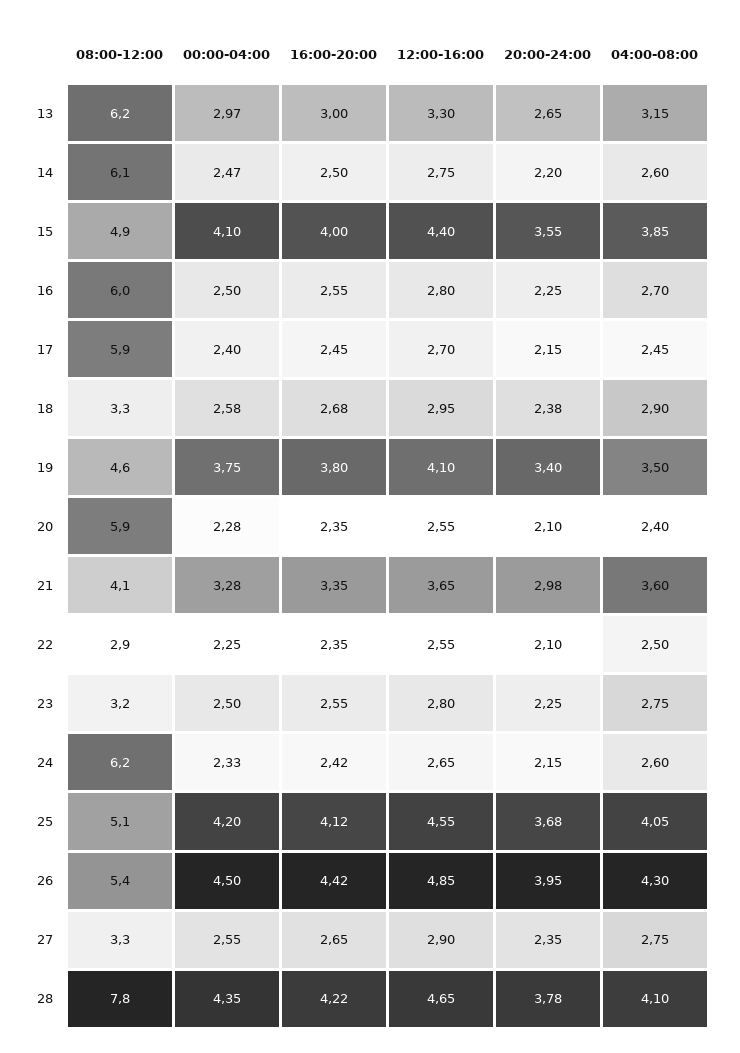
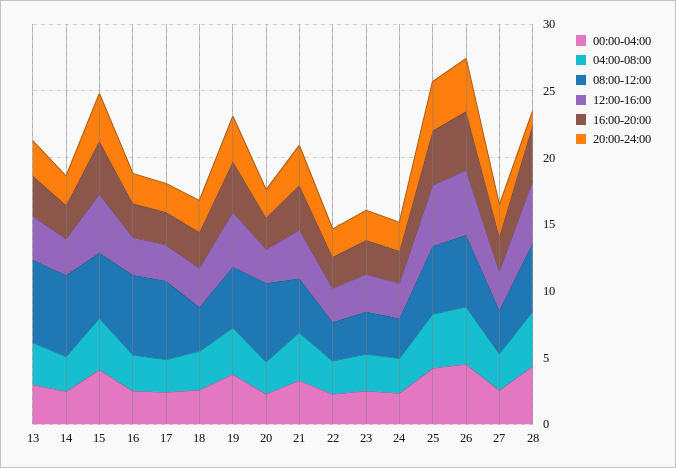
  {
    "08:00-12:00": {
      "13": 6.2,
      "14": 6.1,
      "15": 4.9,
      "16": 6,
      "17": 5.9,
      "18": 3.3,
      "19": 4.6,
      "20": 5.9,
      "21": 4.1,
      "22": 2.9,
      "23": 3.2,
-     "24": 6.2,
+     "24": 3,
      "25": 5.1,
      "26": 5.4,
      "27": 3.3,
-     "28": 7.8
+     "28": 5
    },
    "00:00-04:00": {
      "13": 2.97,
      "14": 2.47,
      "15": 4.1,
      "16": 2.5,
      "17": 2.4,
      "18": 2.58,
      "19": 3.75,
      "20": 2.28,
      "21": 3.28,
      "22": 2.25,
      "23": 2.5,
      "24": 2.33,
      "25": 4.2,
      "26": 4.5,
      "27": 2.55,
      "28": 4.35
    },
    "16:00-20:00": {
      "13": 3,
      "14": 2.5,
      "15": 4,
      "16": 2.55,
      "17": 2.45,
      "18": 2.68,
      "19": 3.8,
      "20": 2.35,
      "21": 3.35,
      "22": 2.35,
      "23": 2.55,
      "24": 2.42,
      "25": 4.12,
      "26": 4.42,
      "27": 2.65,
      "28": 4.22
    },
    "12:00-16:00": {
      "13": 3.3,
      "14": 2.75,
      "15": 4.4,
      "16": 2.8,
      "17": 2.7,
      "18": 2.95,
      "19": 4.1,
      "20": 2.55,
      "21": 3.65,
      "22": 2.55,
      "23": 2.8,
      "24": 2.65,
      "25": 4.55,
      "26": 4.85,
      "27": 2.9,
      "28": 4.65
    },
    "20:00-24:00": {
      "13": 2.65,
      "14": 2.2,
      "15": 3.55,
      "16": 2.25,
      "17": 2.15,
      "18": 2.38,
      "19": 3.4,
      "20": 2.1,
      "21": 2.98,
      "22": 2.1,
      "23": 2.25,
      "24": 2.15,
      "25": 3.68,
      "26": 3.95,
      "27": 2.35,
-     "28": 3.78
+     "28": 1
    },
    "04:00-08:00": {
      "13": 3.15,
      "14": 2.6,
      "15": 3.85,
      "16": 2.7,
      "17": 2.45,
      "18": 2.9,
      "19": 3.5,
      "20": 2.4,
      "21": 3.6,
      "22": 2.5,
      "23": 2.75,
      "24": 2.6,
      "25": 4.05,
      "26": 4.3,
      "27": 2.75,
      "28": 4.1
    }
  }

